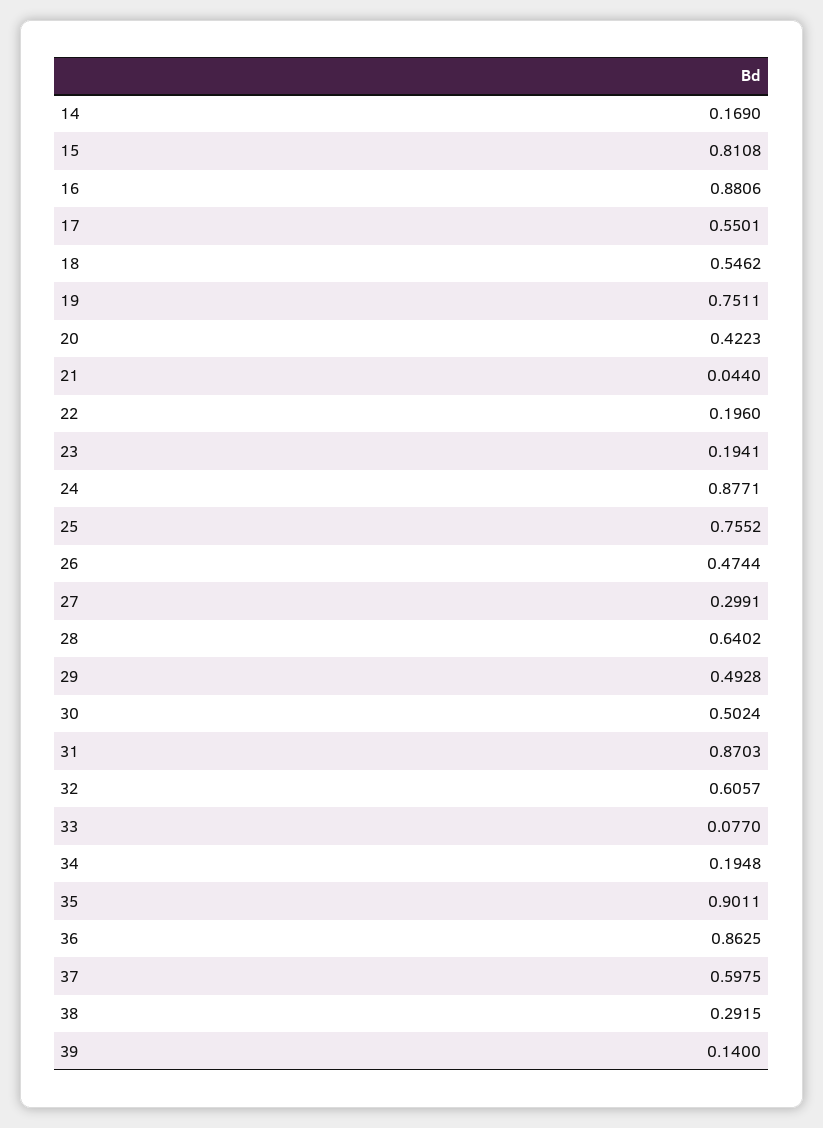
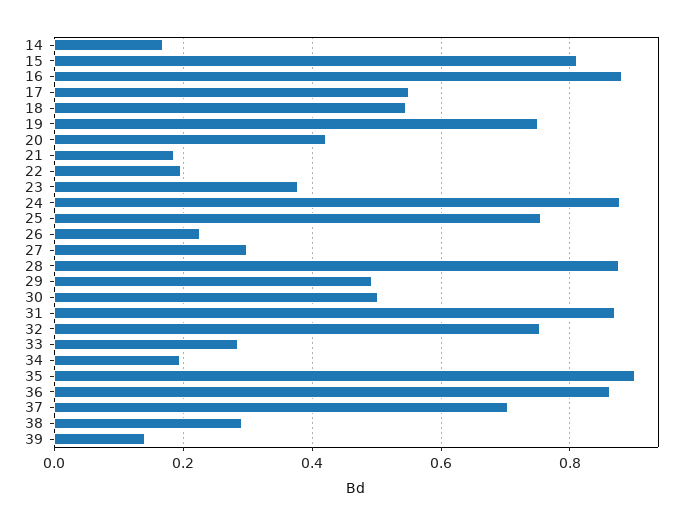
  {
    "14": 0.169,
    "15": 0.8108,
    "16": 0.8806,
    "17": 0.5501,
    "18": 0.5462,
    "19": 0.7511,
    "20": 0.4223,
-   "21": 0.044,
+   "21": 0.18,
    "22": 0.196,
-   "23": 0.1941,
+   "23": 0.38,
    "24": 0.8771,
    "25": 0.7552,
-   "26": 0.4744,
+   "26": 0.22,
    "27": 0.2991,
-   "28": 0.6402,
+   "28": 0.88,
    "29": 0.4928,
    "30": 0.5024,
    "31": 0.8703,
-   "32": 0.6057,
+   "32": 0.76,
-   "33": 0.077,
+   "33": 0.28,
    "34": 0.1948,
    "35": 0.9011,
    "36": 0.8625,
-   "37": 0.5975,
+   "37": 0.7,
    "38": 0.2915,
    "39": 0.14
  }

